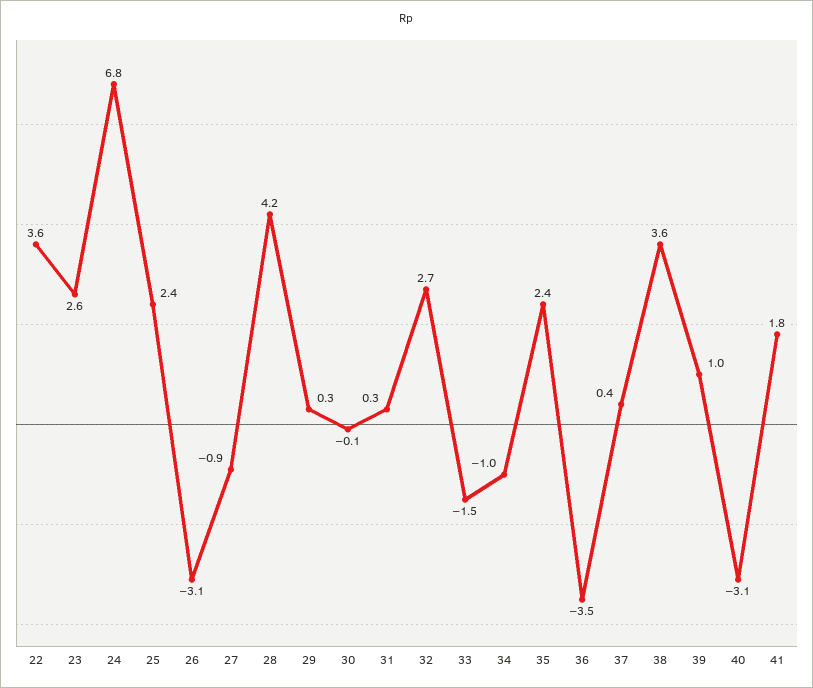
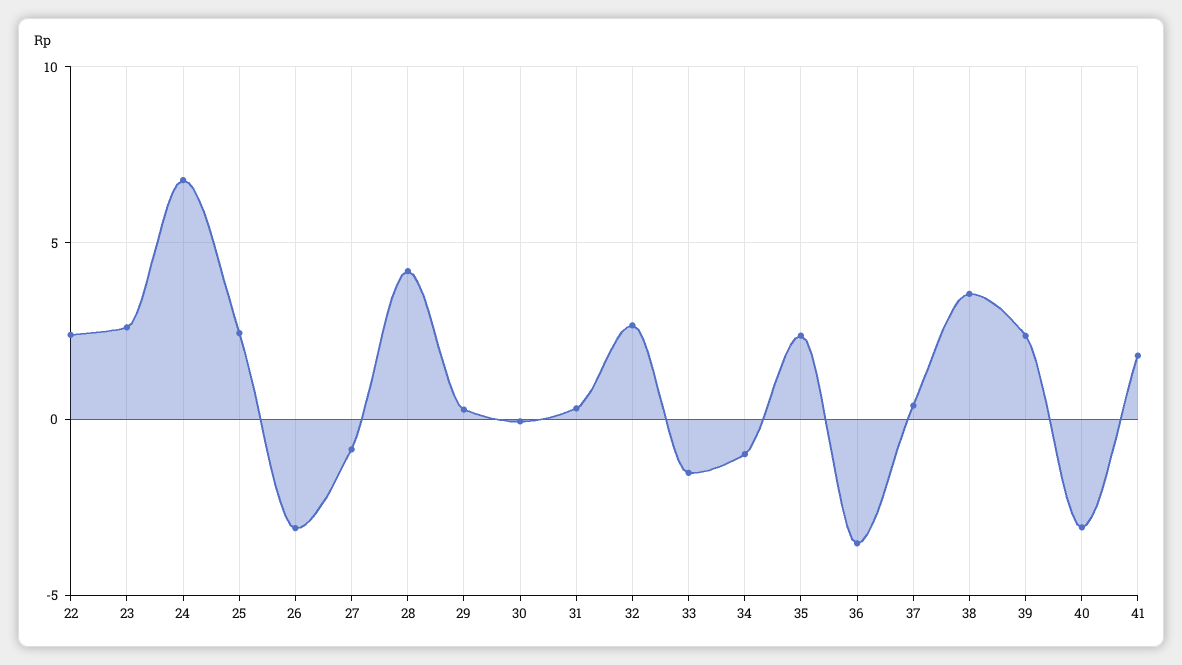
  {
-   "22": 3.6,
+   "22": 2.5,
    "23": 2.6,
    "24": 6.8,
    "25": 2.4,
    "26": -3.1,
    "27": -0.9,
    "28": 4.2,
    "29": 0.3,
    "30": -0.1,
    "31": 0.3,
    "32": 2.7,
    "33": -1.5,
    "34": -1,
    "35": 2.4,
    "36": -3.5,
    "37": 0.4,
    "38": 3.6,
-   "39": 1,
+   "39": 2.5,
    "40": -3.1,
    "41": 1.8
  }

